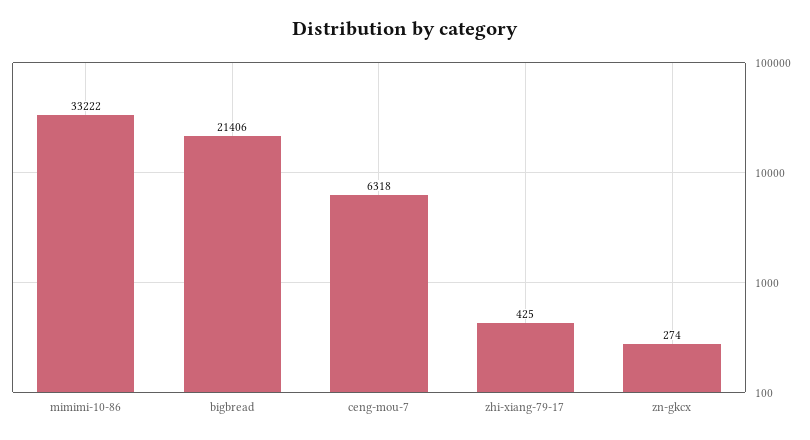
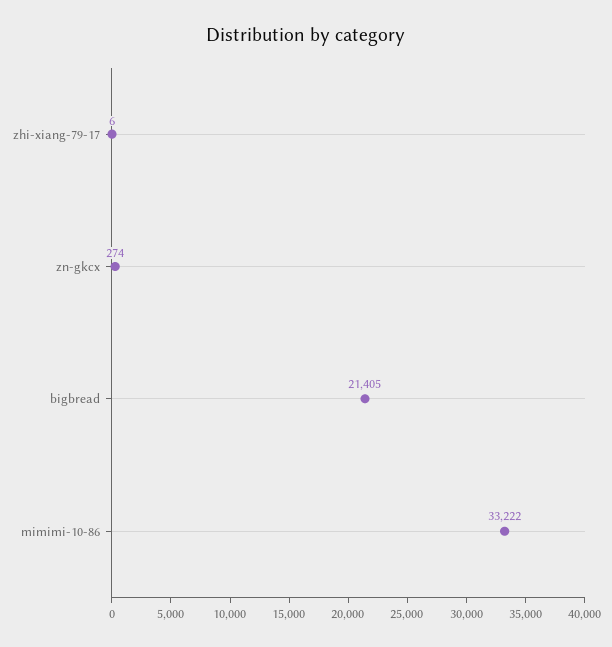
  {
    "mimimi-10-86": 33222,
-   "bigbread": 21406,
+   "bigbread": 21405,
-   "ceng-mou-7": 6318,
-   "zhi-xiang-79-17": 425,
+   "zhi-xiang-79-17": 6,
    "zn-gkcx": 274
  }

